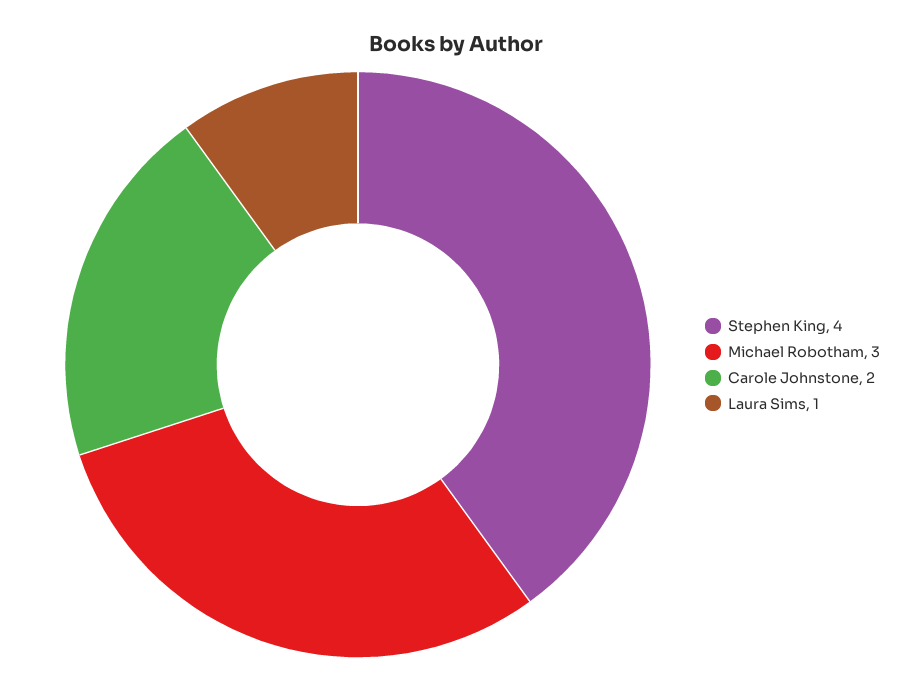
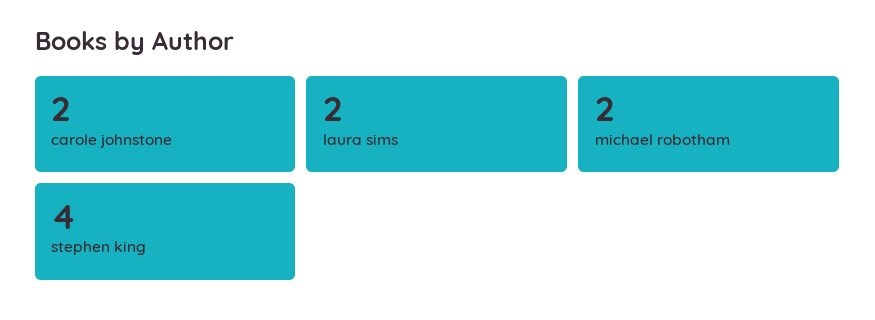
  {
    "Stephen King": 4,
-   "Michael Robotham": 3,
+   "Michael Robotham": 2,
    "Carole Johnstone": 2,
-   "Laura Sims": 1
+   "Laura Sims": 2
  }

